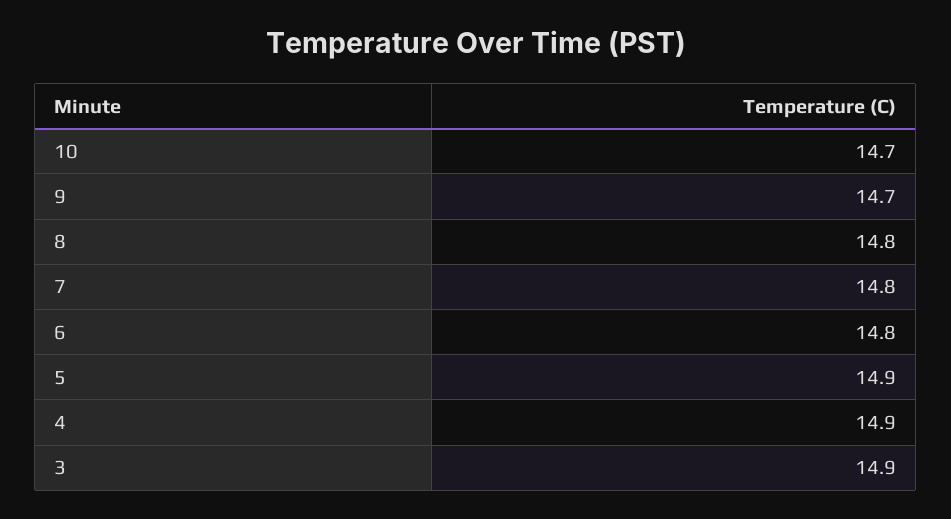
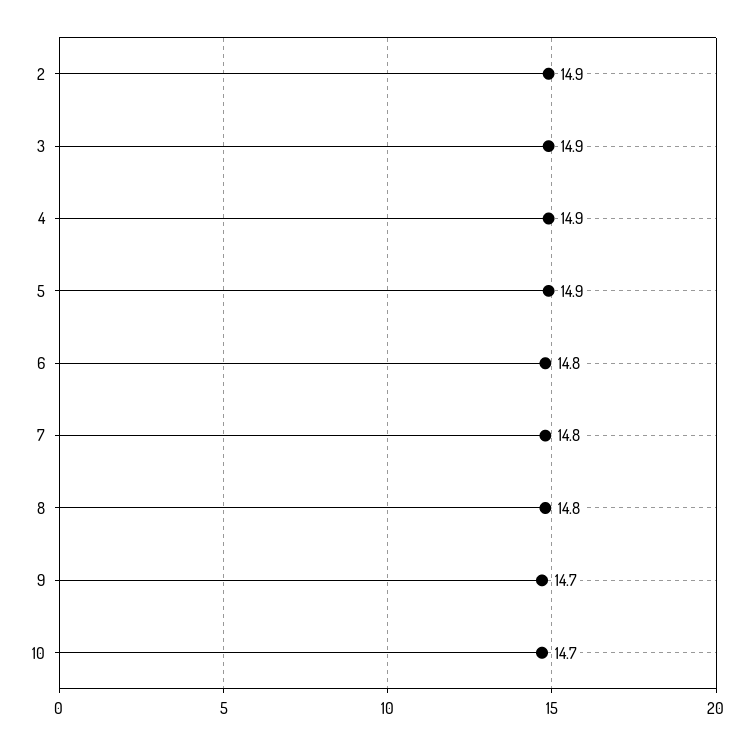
  {
    "10": 14.7,
    "9": 14.7,
    "8": 14.8,
    "7": 14.8,
    "6": 14.8,
    "5": 14.9,
    "4": 14.9,
-   "3": 14.9
+   "3": 14.9,
+   "2": 14.9
  }

